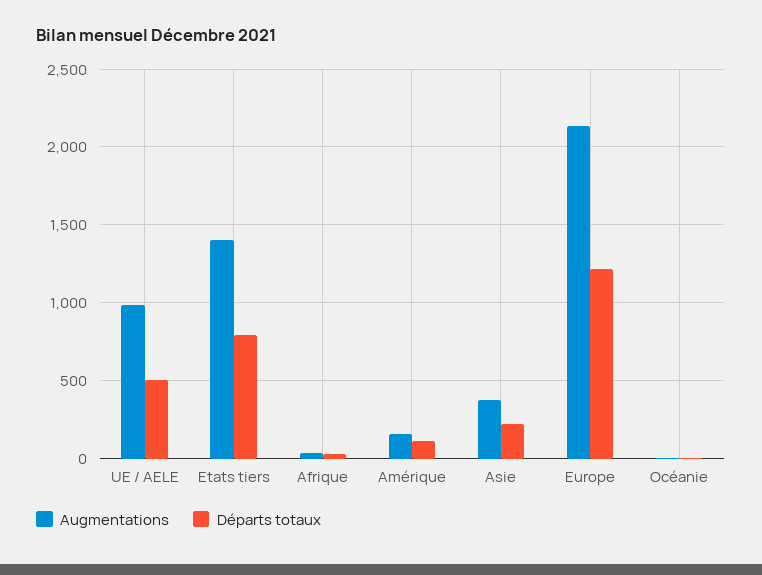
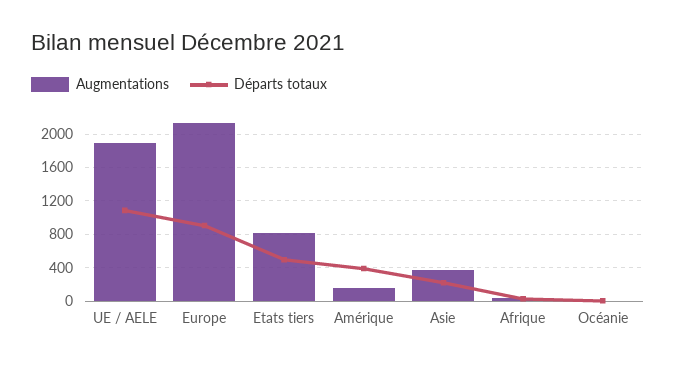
  {
    "Augmentations": {
-     "UE / AELE": 1000,
+     "UE / AELE": 1900,
-     "Etats tiers": 1400,
+     "Etats tiers": 800,
      "Afrique": 50,
      "Amérique": 150,
      "Asie": 400,
      "Europe": 2150,
      "Océanie": 0
    },
    "Départs totaux": {
-     "UE / AELE": 500,
+     "UE / AELE": 1100,
-     "Etats tiers": 800,
+     "Etats tiers": 500,
      "Afrique": 50,
-     "Amérique": 100,
+     "Amérique": 400,
      "Asie": 200,
-     "Europe": 1200,
+     "Europe": 900,
      "Océanie": 0
    }
  }

